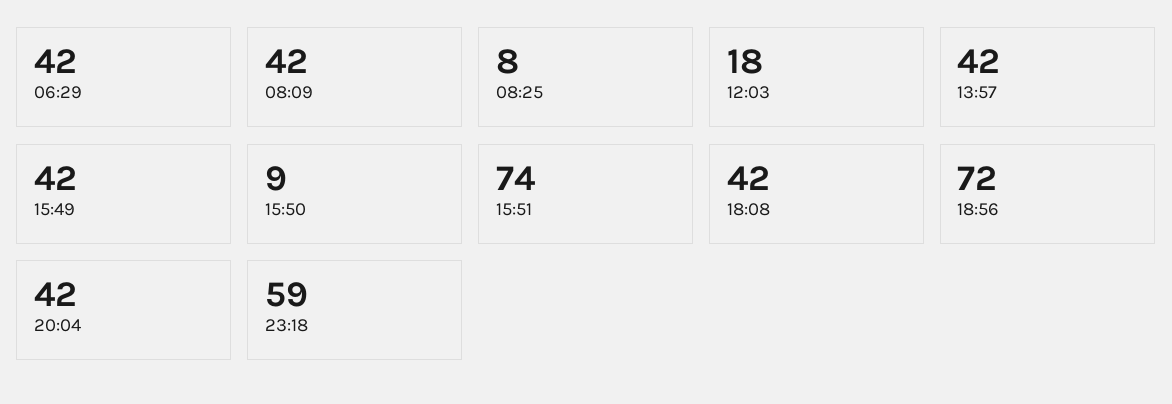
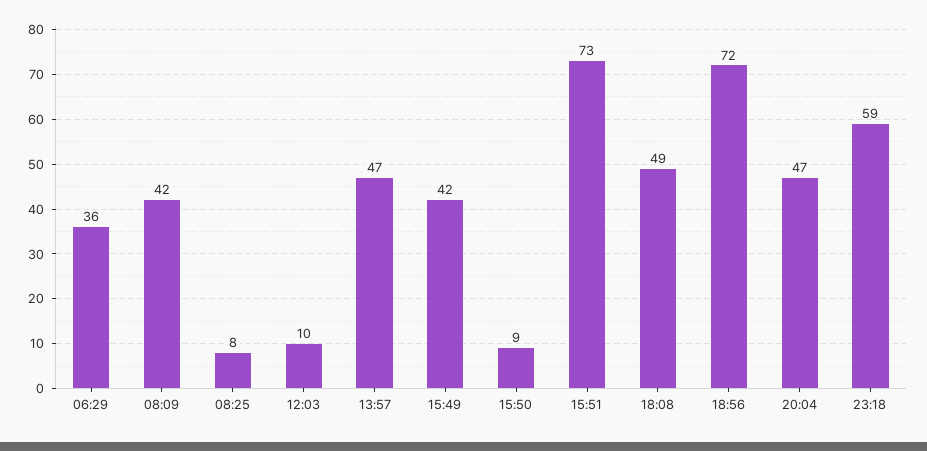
  {
-   "06:29": 42,
+   "06:29": 36,
    "08:09": 42,
    "08:25": 8,
-   "12:03": 18,
+   "12:03": 10,
-   "13:57": 42,
+   "13:57": 47,
    "15:49": 42,
    "15:50": 9,
-   "15:51": 74,
+   "15:51": 73,
-   "18:08": 42,
+   "18:08": 49,
    "18:56": 72,
-   "20:04": 42,
+   "20:04": 47,
    "23:18": 59
  }

